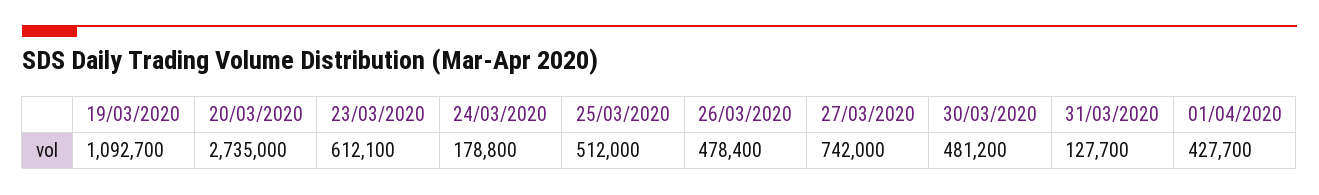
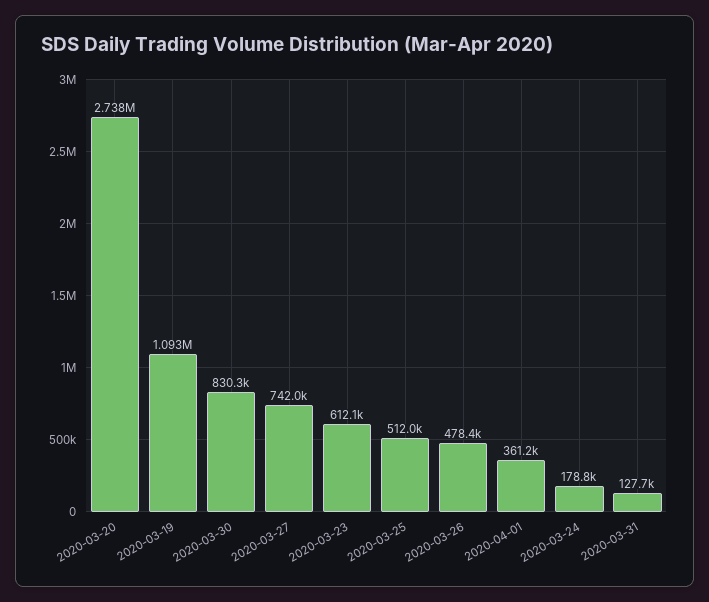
  {
    "19/03/2020": 1092700,
-   "20/03/2020": 2735000,
+   "20/03/2020": 2738000,
    "23/03/2020": 612100,
    "24/03/2020": 178800,
    "25/03/2020": 512000,
    "26/03/2020": 478400,
    "27/03/2020": 742000,
-   "30/03/2020": 481200,
+   "30/03/2020": 830300,
    "31/03/2020": 127700,
-   "01/04/2020": 427700
+   "01/04/2020": 361200
  }

